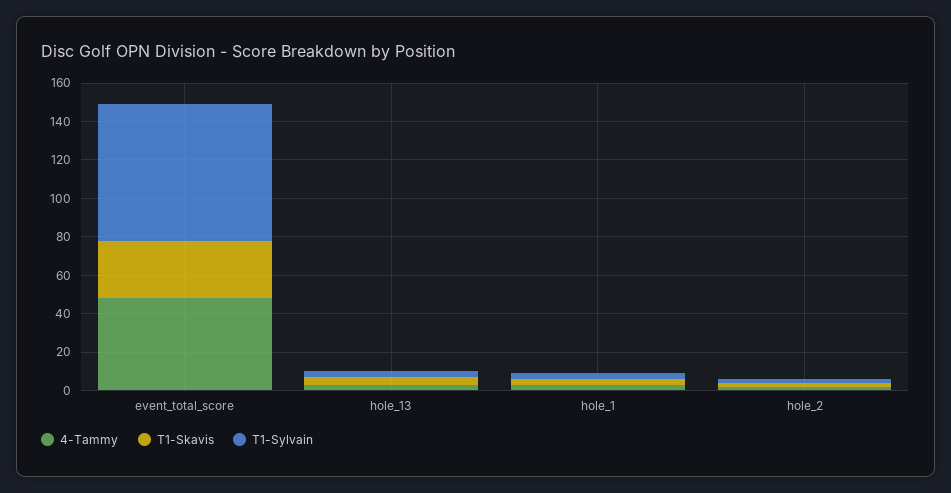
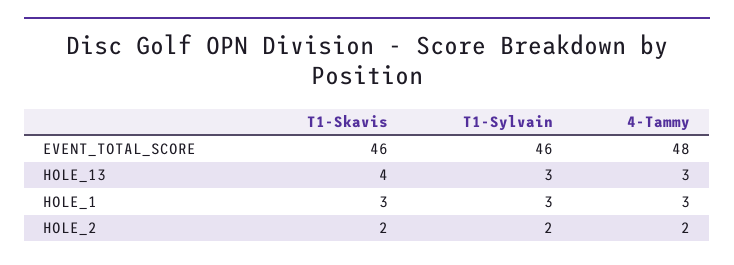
  {
    "4-Tammy": {
      "event_total_score": 48,
      "hole_13": 3,
      "hole_1": 3,
      "hole_2": 2
    },
    "T1-Skavis": {
-     "event_total_score": 30,
+     "event_total_score": 46,
      "hole_13": 4,
      "hole_1": 3,
      "hole_2": 2
    },
    "T1-Sylvain": {
-     "event_total_score": 70,
+     "event_total_score": 46,
      "hole_13": 3,
      "hole_1": 3,
      "hole_2": 2
    }
  }

